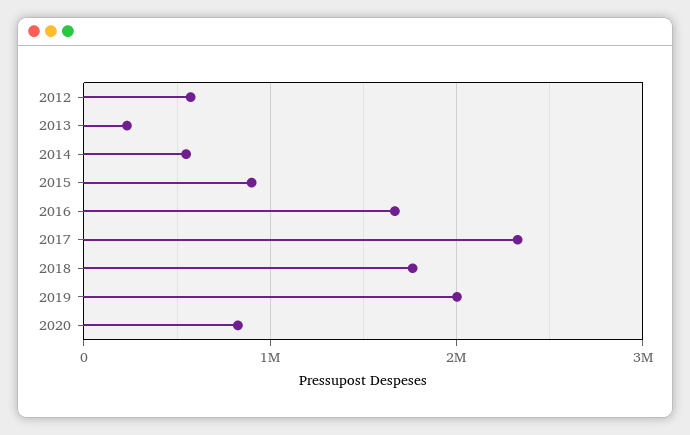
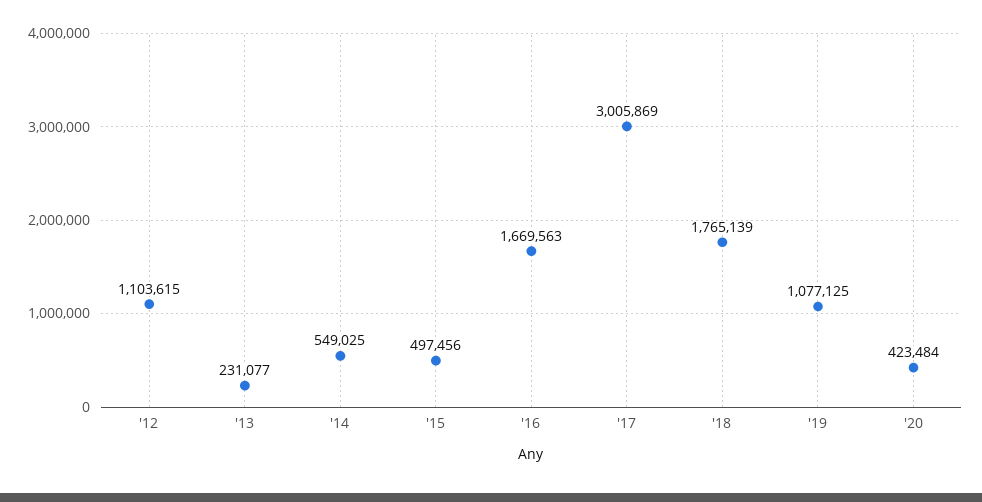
  {
-   "2012": 600000,
+   "2012": 1103615,
    "2013": 231077,
    "2014": 549025,
-   "2015": 900000,
+   "2015": 497456,
    "2016": 1669563,
-   "2017": 2300000,
+   "2017": 3005869,
    "2018": 1765139,
-   "2019": 2000000,
+   "2019": 1077125,
-   "2020": 800000
+   "2020": 423484
  }

